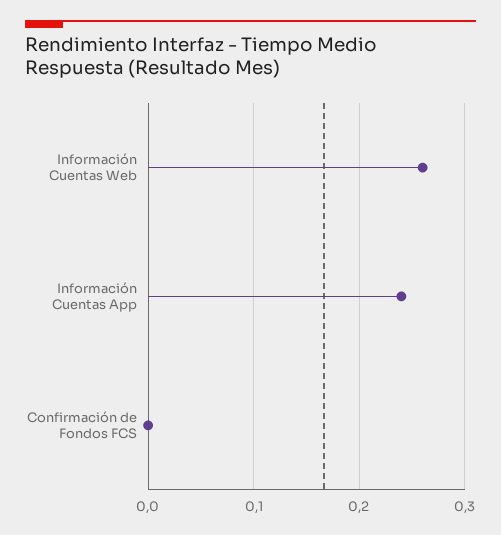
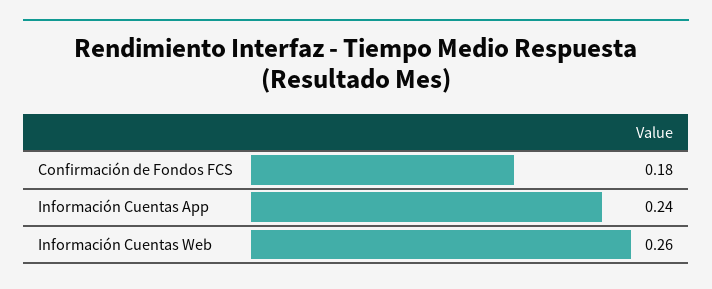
  {
    "Información Cuentas Web": 0.26,
    "Información Cuentas App": 0.24,
-   "Confirmación de Fondos FCS": 0
+   "Confirmación de Fondos FCS": 0.18
  }

